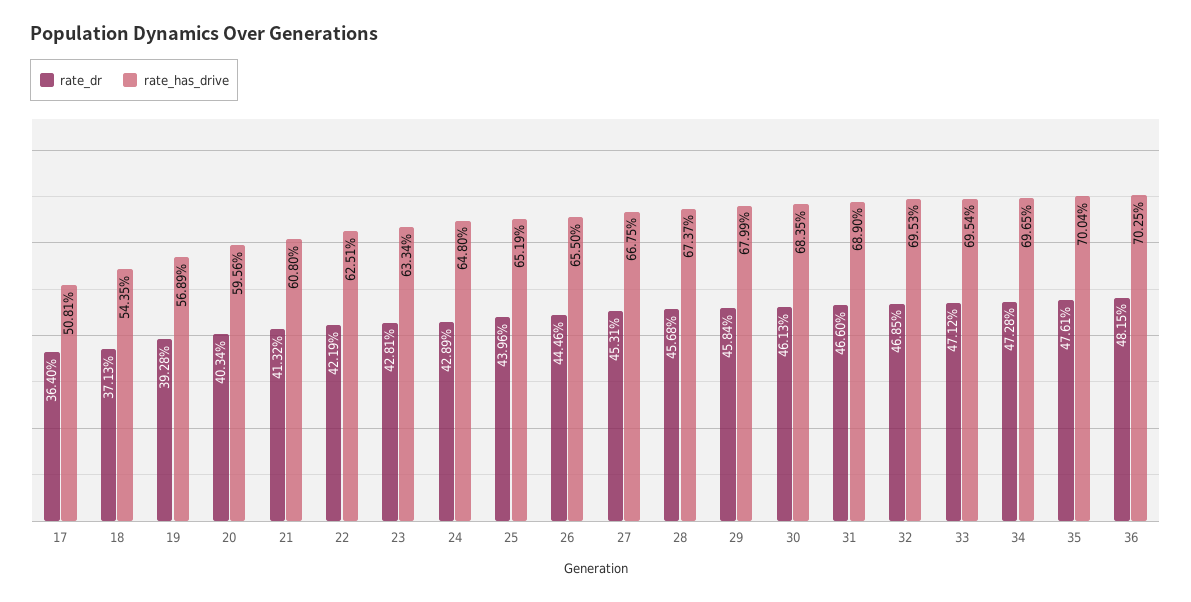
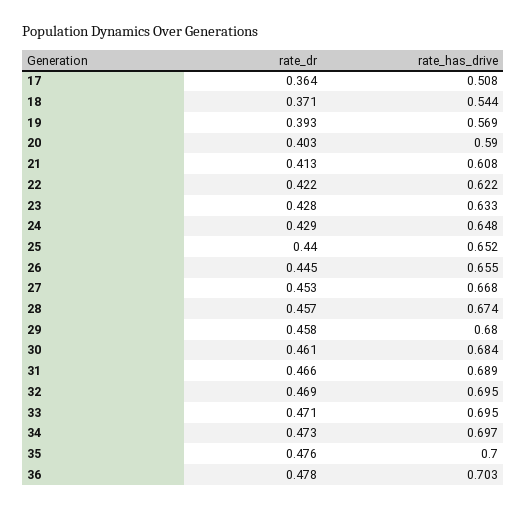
  {
    "rate_dr": {
      "17": 0.364,
      "18": 0.3713,
      "19": 0.3928,
      "20": 0.4034,
      "21": 0.4132,
      "22": 0.4219,
      "23": 0.4281,
      "24": 0.4289,
      "25": 0.4396,
      "26": 0.4446,
      "27": 0.4531,
      "28": 0.4568,
      "29": 0.4584,
      "30": 0.4613,
      "31": 0.466,
      "32": 0.4685,
      "33": 0.4712,
      "34": 0.4728,
      "35": 0.4761,
-     "36": 0.4815
+     "36": 0.478
    },
    "rate_has_drive": {
      "17": 0.5081,
      "18": 0.5435,
      "19": 0.5689,
-     "20": 0.5956,
+     "20": 0.59,
      "21": 0.608,
-     "22": 0.6251,
+     "22": 0.622,
      "23": 0.6334,
      "24": 0.648,
      "25": 0.6519,
      "26": 0.655,
      "27": 0.6675,
      "28": 0.6737,
      "29": 0.6799,
      "30": 0.6835,
      "31": 0.689,
      "32": 0.6953,
      "33": 0.6954,
      "34": 0.6965,
      "35": 0.7004,
      "36": 0.7025
    }
  }

